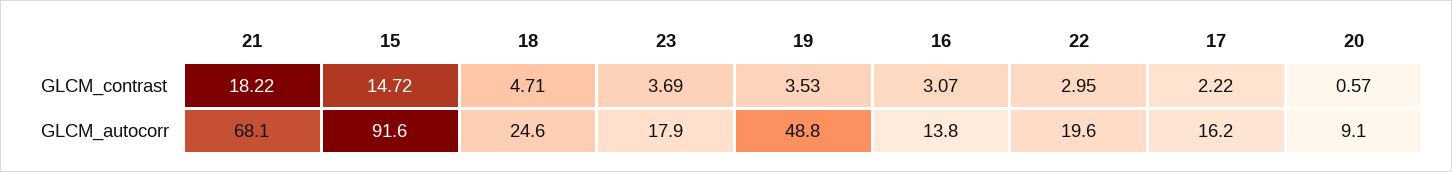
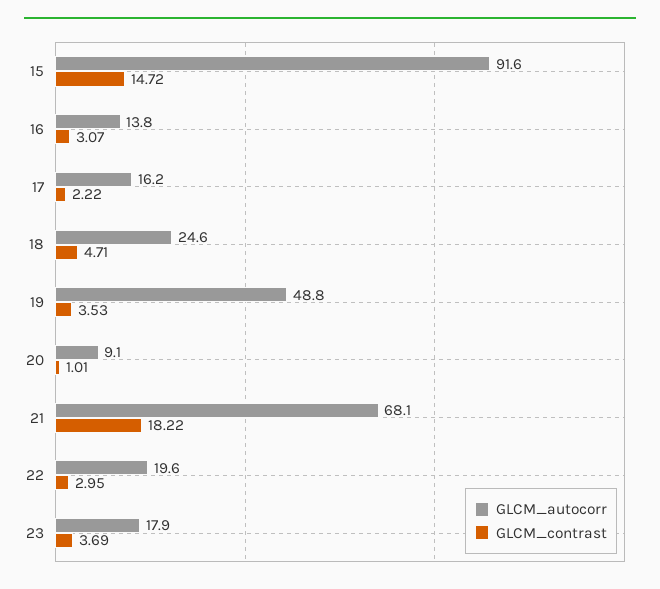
  {
    "GLCM_contrast": {
      "21": 18.22,
      "15": 14.72,
      "18": 4.71,
      "23": 3.69,
      "19": 3.53,
      "16": 3.07,
      "22": 2.95,
      "17": 2.22,
-     "20": 0.57
+     "20": 1.01
    },
    "GLCM_autocorr": {
      "21": 68.1,
      "15": 91.6,
      "18": 24.6,
      "23": 17.9,
      "19": 48.8,
      "16": 13.8,
      "22": 19.6,
      "17": 16.2,
      "20": 9.1
    }
  }

